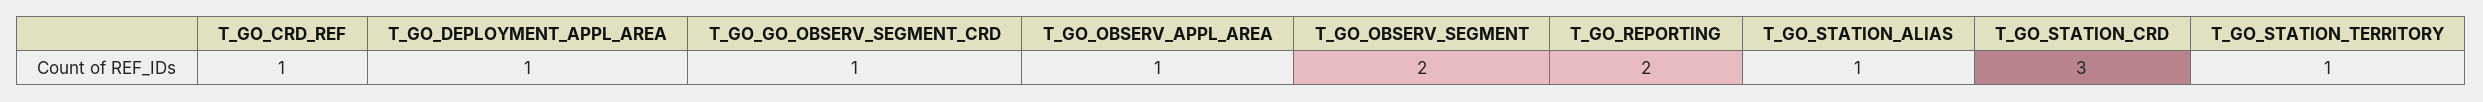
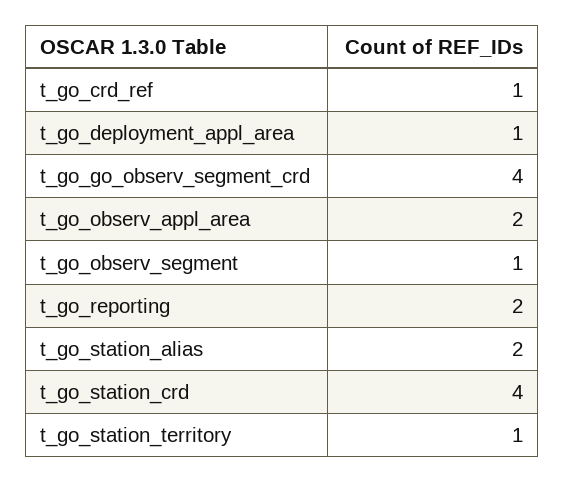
  {
    "T_GO_CRD_REF": 1,
    "T_GO_DEPLOYMENT_APPL_AREA": 1,
-   "T_GO_GO_OBSERV_SEGMENT_CRD": 1,
+   "T_GO_GO_OBSERV_SEGMENT_CRD": 4,
-   "T_GO_OBSERV_APPL_AREA": 1,
+   "T_GO_OBSERV_APPL_AREA": 2,
-   "T_GO_OBSERV_SEGMENT": 2,
+   "T_GO_OBSERV_SEGMENT": 1,
    "T_GO_REPORTING": 2,
-   "T_GO_STATION_ALIAS": 1,
+   "T_GO_STATION_ALIAS": 2,
-   "T_GO_STATION_CRD": 3,
+   "T_GO_STATION_CRD": 4,
    "T_GO_STATION_TERRITORY": 1
  }

